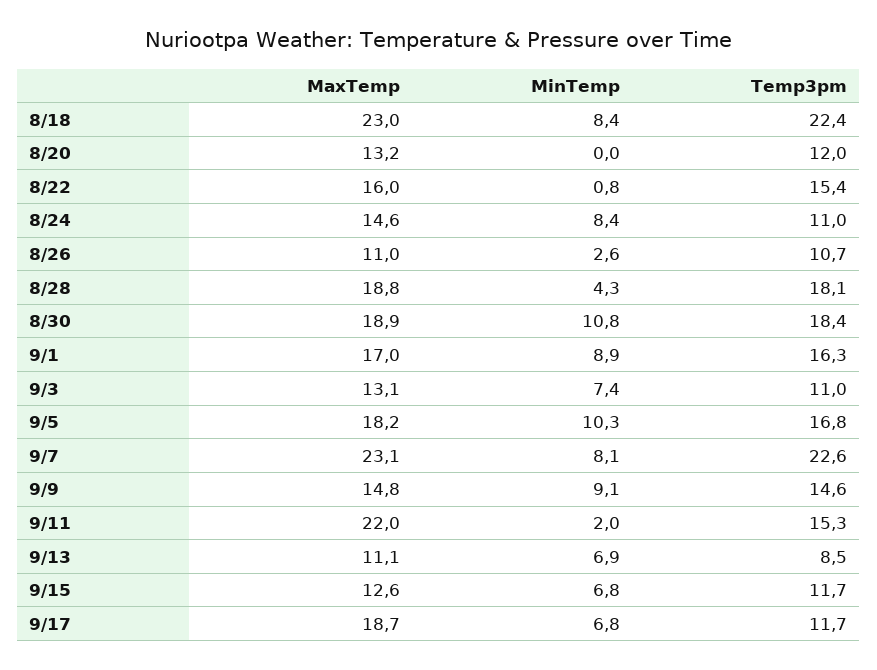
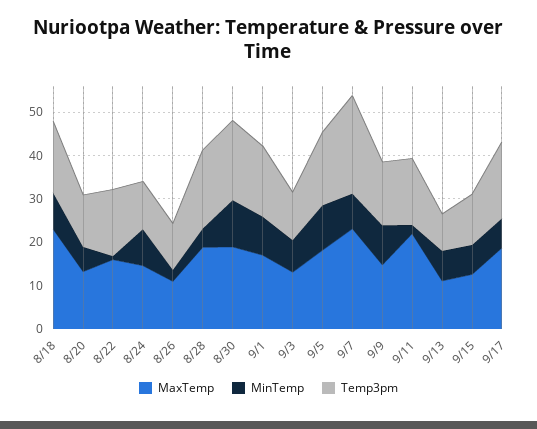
  {
    "MaxTemp": {
      "8/18": 23,
      "8/20": 13.2,
      "8/22": 16,
      "8/24": 14.6,
      "8/26": 11,
      "8/28": 18.8,
      "8/30": 18.9,
      "9/1": 17,
      "9/3": 13.1,
      "9/5": 18.2,
      "9/7": 23.1,
      "9/9": 14.8,
      "9/11": 22,
      "9/13": 11.1,
      "9/15": 12.6,
      "9/17": 18.7
    },
    "MinTemp": {
      "8/18": 8.4,
-     "8/20": 0,
+     "8/20": 6,
      "8/22": 0.8,
      "8/24": 8.4,
      "8/26": 2.6,
      "8/28": 4.3,
      "8/30": 10.8,
      "9/1": 8.9,
      "9/3": 7.4,
      "9/5": 10.3,
      "9/7": 8.1,
      "9/9": 9.1,
      "9/11": 2,
      "9/13": 6.9,
      "9/15": 6.8,
      "9/17": 6.8
    },
    "Temp3pm": {
-     "8/18": 22.4,
+     "8/18": 16,
      "8/20": 12,
      "8/22": 15.4,
      "8/24": 11,
      "8/26": 10.7,
      "8/28": 18.1,
      "8/30": 18.4,
      "9/1": 16.3,
      "9/3": 11,
      "9/5": 16.8,
      "9/7": 22.6,
      "9/9": 14.6,
      "9/11": 15.3,
      "9/13": 8.5,
      "9/15": 11.7,
-     "9/17": 11.7
+     "9/17": 18
    }
  }

